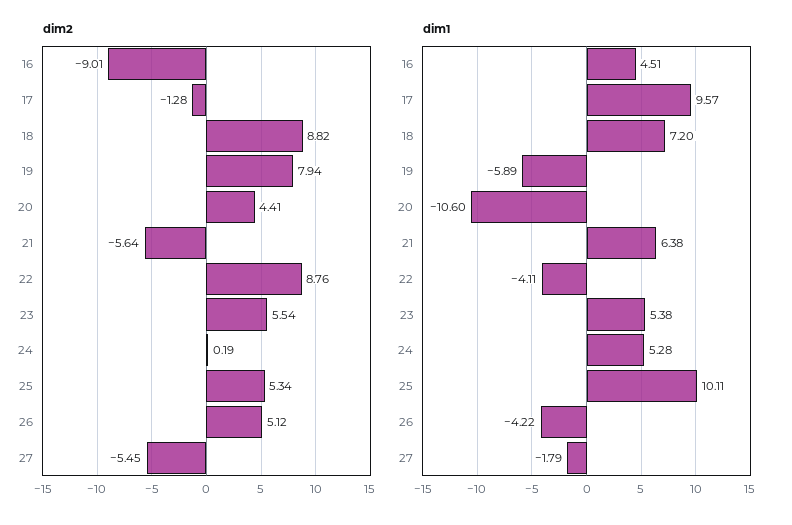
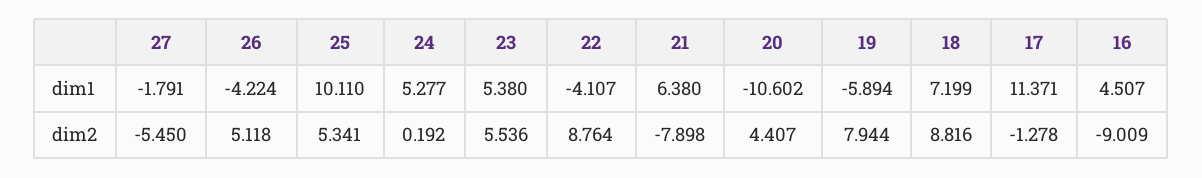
  {
    "dim2": {
      "16": -9.009,
      "17": -1.278,
      "18": 8.816,
      "19": 7.944,
      "20": 4.407,
-     "21": -5.64,
+     "21": -7.898,
      "22": 8.764,
      "23": 5.536,
      "24": 0.192,
      "25": 5.341,
      "26": 5.118,
      "27": -5.45
    },
    "dim1": {
      "16": 4.507,
-     "17": 9.57,
+     "17": 11.371,
      "18": 7.199,
      "19": -5.894,
      "20": -10.602,
      "21": 6.38,
      "22": -4.107,
      "23": 5.38,
      "24": 5.277,
      "25": 10.11,
      "26": -4.224,
      "27": -1.791
    }
  }

